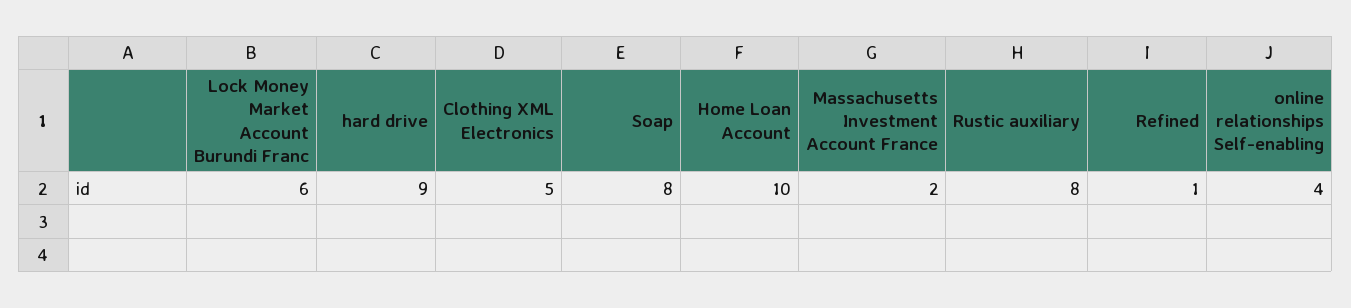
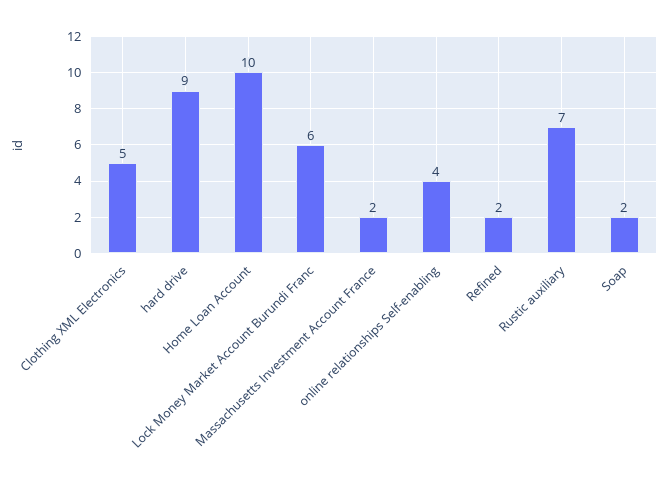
  {
    "Lock Money Market Account Burundi Franc": 6,
    "hard drive": 9,
    "Clothing XML Electronics": 5,
-   "Soap": 8,
+   "Soap": 2,
    "Home Loan Account": 10,
    "Massachusetts Investment Account France": 2,
-   "Rustic auxiliary": 8,
+   "Rustic auxiliary": 7,
-   "Refined": 1,
+   "Refined": 2,
    "online relationships Self-enabling": 4
  }

